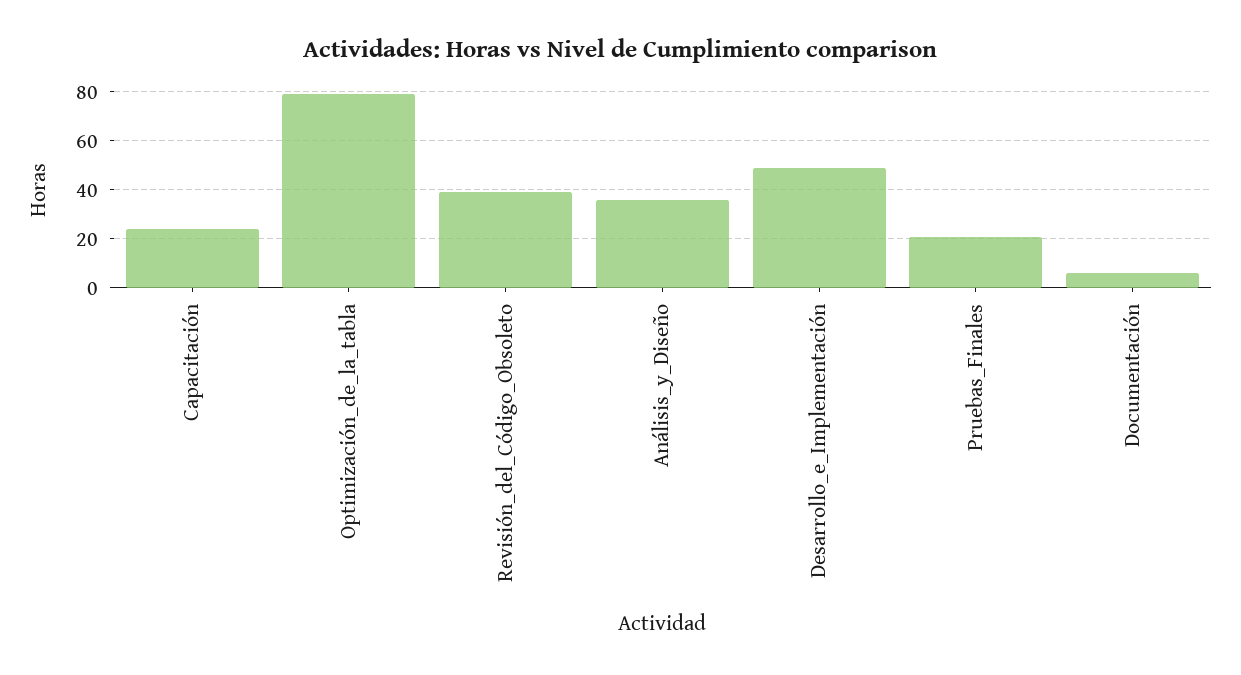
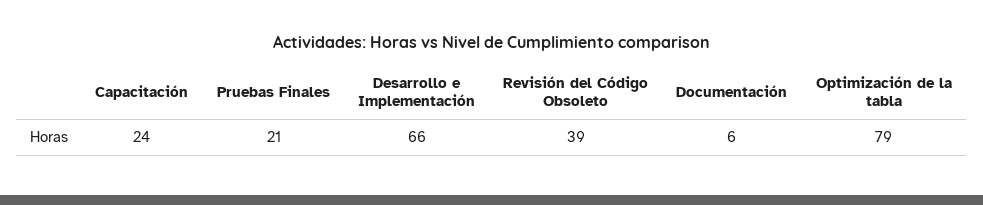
  {
    "Capacitación": 24,
    "Optimización_de_la_tabla": 79,
    "Revisión_del_Código_Obsoleto": 39,
-   "Análisis_y_Diseño": 35,
-   "Desarrollo_e_Implementación": 50,
+   "Desarrollo_e_Implementación": 66,
    "Pruebas_Finales": 21,
    "Documentación": 6
  }

